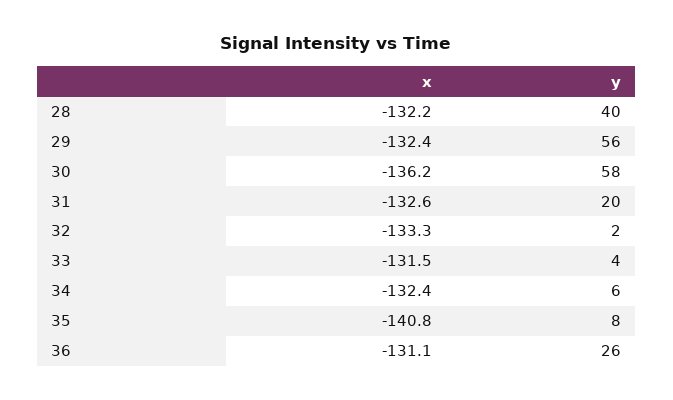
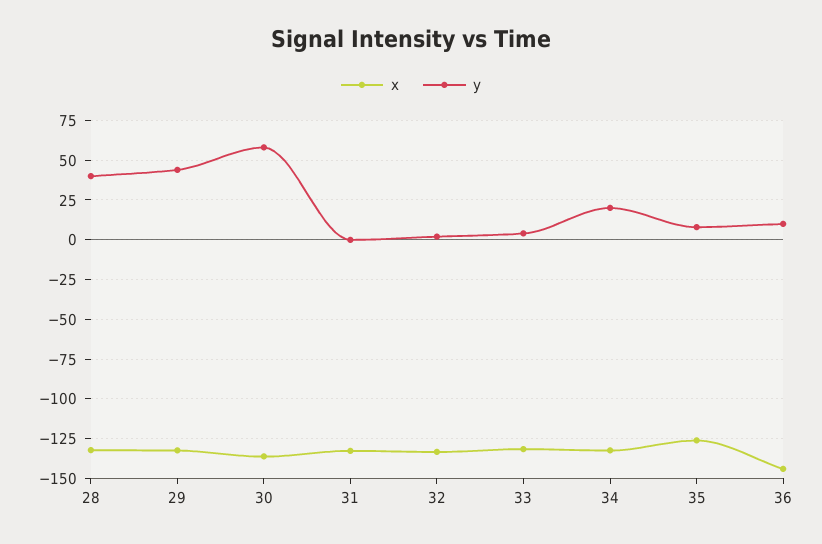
  {
    "x": {
      "28": -132.2,
      "29": -132.4,
      "30": -136.2,
      "31": -132.6,
      "32": -133.3,
      "33": -131.5,
      "34": -132.4,
-     "35": -140.8,
+     "35": -125,
-     "36": -131.1
+     "36": -145
    },
    "y": {
      "28": 40,
-     "29": 56,
+     "29": 45,
      "30": 58,
-     "31": 20,
+     "31": 0,
      "32": 2,
      "33": 4,
-     "34": 6,
+     "34": 20,
      "35": 8,
-     "36": 26
+     "36": 10
    }
  }

